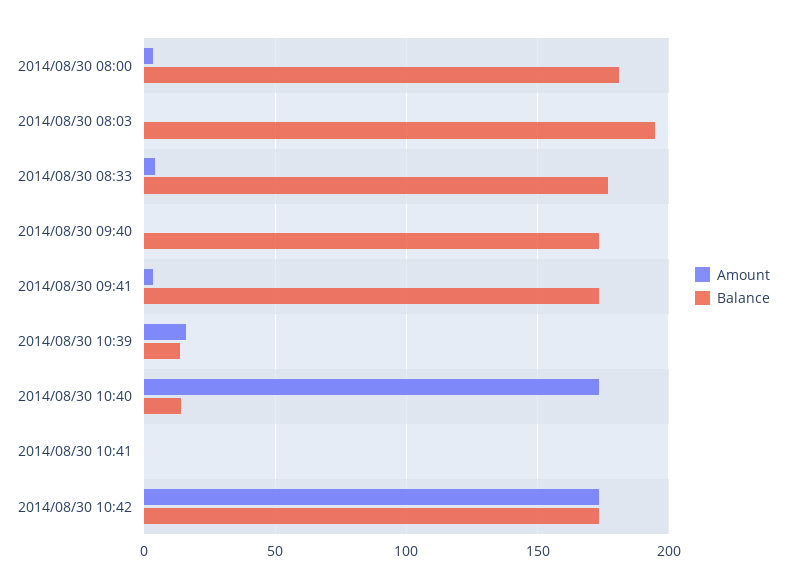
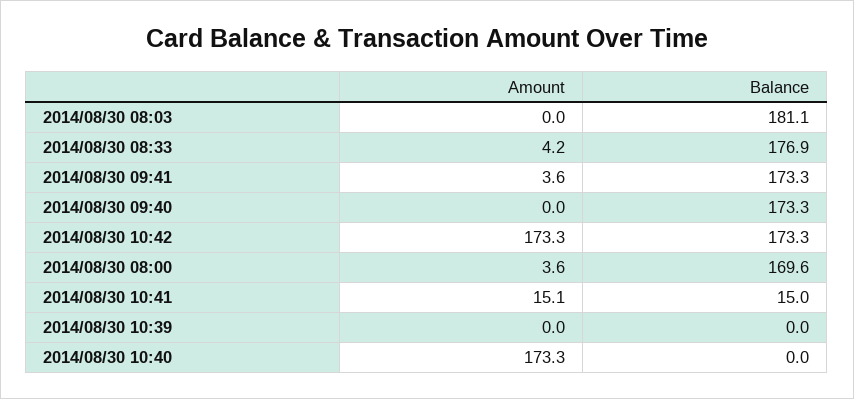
  {
    "Amount": {
      "2014/08/30 08:00": 3.6,
      "2014/08/30 08:03": 0,
      "2014/08/30 08:33": 4.2,
      "2014/08/30 09:40": 0,
      "2014/08/30 09:41": 3.6,
-     "2014/08/30 10:39": 15,
+     "2014/08/30 10:39": 0,
      "2014/08/30 10:40": 173.3,
-     "2014/08/30 10:41": 0,
+     "2014/08/30 10:41": 15.1,
      "2014/08/30 10:42": 173.3
    },
    "Balance": {
-     "2014/08/30 08:00": 180,
+     "2014/08/30 08:00": 169.6,
-     "2014/08/30 08:03": 195,
+     "2014/08/30 08:03": 181.1,
      "2014/08/30 08:33": 176.9,
      "2014/08/30 09:40": 173.3,
      "2014/08/30 09:41": 173.3,
-     "2014/08/30 10:39": 15,
+     "2014/08/30 10:39": 0,
-     "2014/08/30 10:40": 15,
+     "2014/08/30 10:40": 0,
-     "2014/08/30 10:41": 0,
+     "2014/08/30 10:41": 15,
      "2014/08/30 10:42": 173.3
    }
  }

